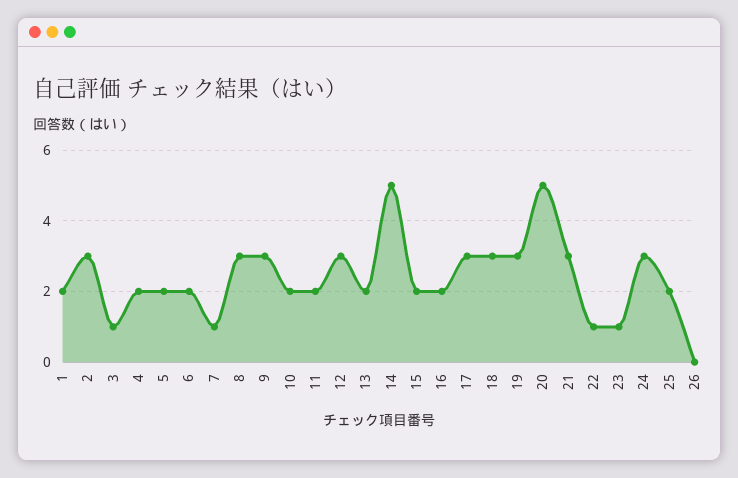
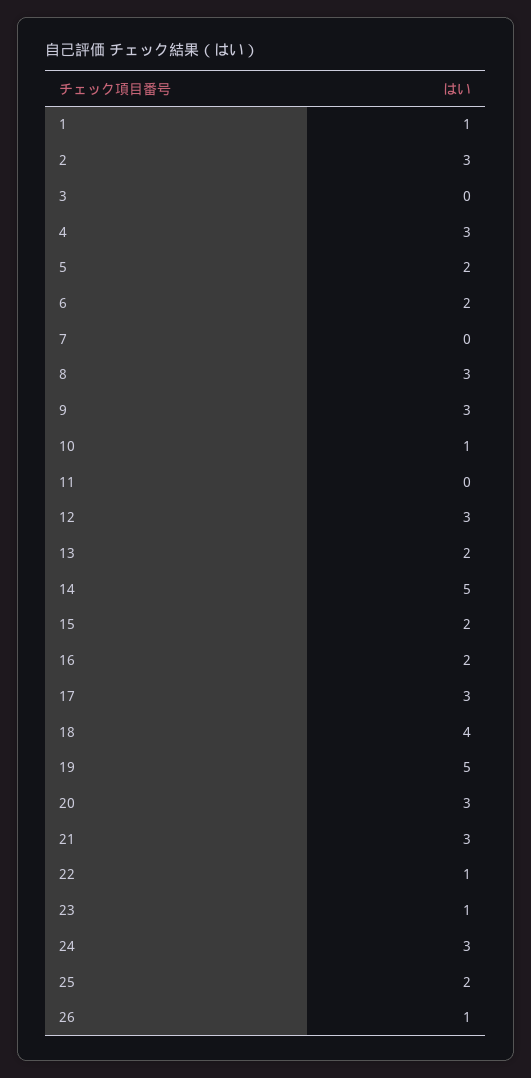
  {
-   "1": 2,
+   "1": 1,
    "2": 3,
-   "3": 1,
+   "3": 0,
-   "4": 2,
+   "4": 3,
    "5": 2,
    "6": 2,
-   "7": 1,
+   "7": 0,
    "8": 3,
    "9": 3,
-   "10": 2,
+   "10": 1,
-   "11": 2,
+   "11": 0,
    "12": 3,
    "13": 2,
    "14": 5,
    "15": 2,
    "16": 2,
    "17": 3,
-   "18": 3,
+   "18": 4,
-   "19": 3,
+   "19": 5,
-   "20": 5,
+   "20": 3,
    "21": 3,
    "22": 1,
    "23": 1,
    "24": 3,
    "25": 2,
-   "26": 0
+   "26": 1
  }

